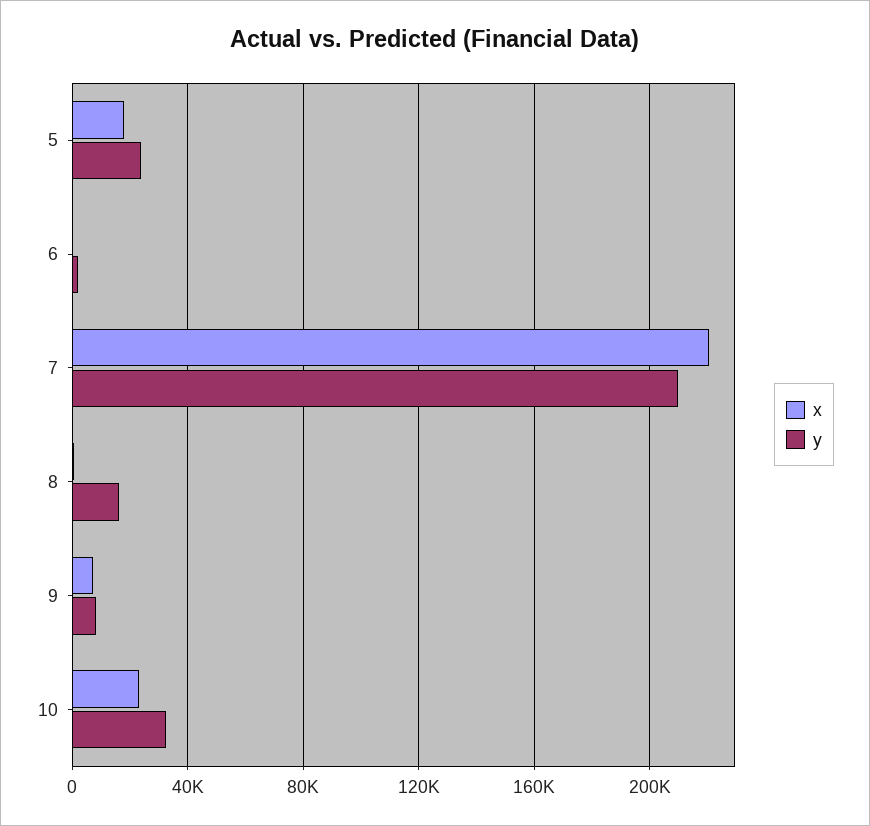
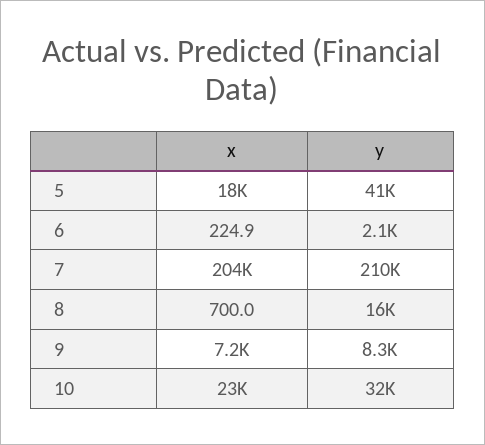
  {
    "x": {
      "5": 18000,
      "6": 224.9,
-     "7": 220000,
+     "7": 204000,
      "8": 700,
      "9": 7200,
      "10": 23000
    },
    "y": {
-     "5": 25000,
+     "5": 41000,
      "6": 2100,
      "7": 210000,
      "8": 16000,
      "9": 8300,
      "10": 32000
    }
  }

